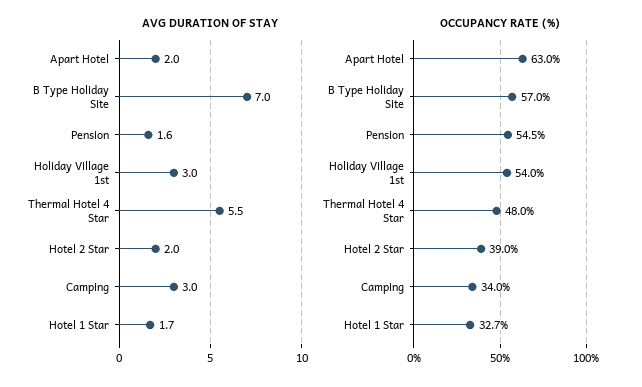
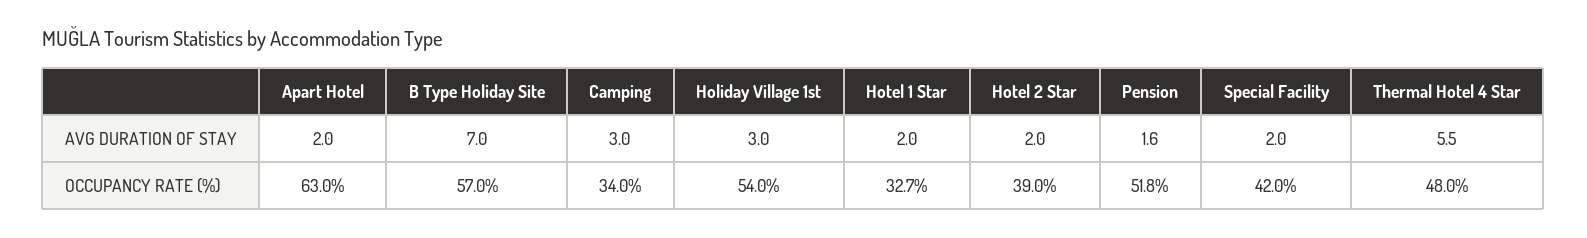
  {
    "AVG DURATION OF STAY": {
      "Apart Hotel": 2,
      "B Type Holiday Site": 7,
      "Pension": 1.6,
      "Holiday Village 1st": 3,
      "Thermal Hotel 4 Star": 5.5,
      "Hotel 2 Star": 2,
      "Camping": 3,
-     "Hotel 1 Star": 1.7
+     "Hotel 1 Star": 2,
+     "Special Facility": 2
    },
    "OCCUPANCY RATE (%)": {
      "Apart Hotel": 63,
      "B Type Holiday Site": 57,
-     "Pension": 54.5,
+     "Pension": 51.8,
      "Holiday Village 1st": 54,
      "Thermal Hotel 4 Star": 48,
      "Hotel 2 Star": 39,
      "Camping": 34,
-     "Hotel 1 Star": 32.7
+     "Hotel 1 Star": 32.7,
+     "Special Facility": 42
    }
  }

